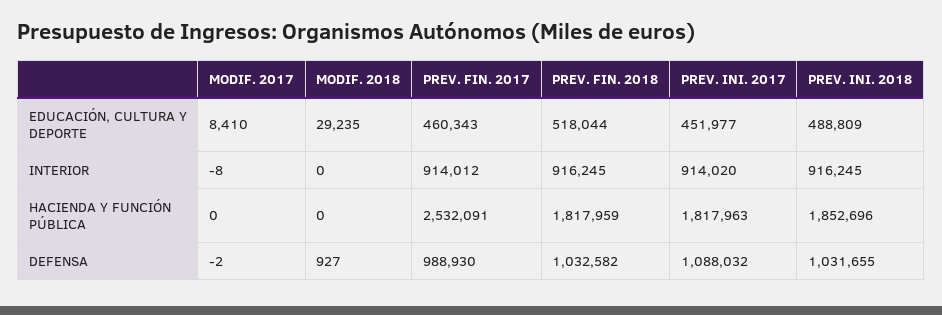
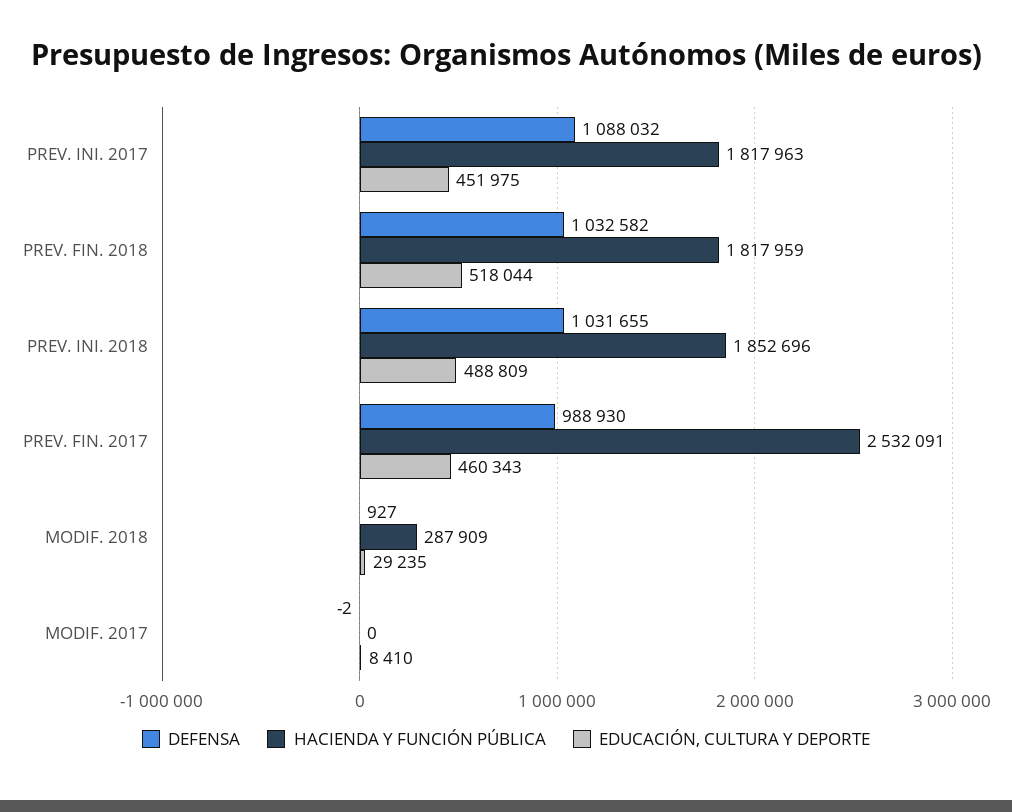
  {
    "EDUCACIÓN, CULTURA Y DEPORTE": {
      "MODIF. 2017": 8410,
      "MODIF. 2018": 29235,
      "PREV. FIN. 2017": 460343,
      "PREV. FIN. 2018": 518044,
-     "PREV. INI. 2017": 451977,
+     "PREV. INI. 2017": 451975,
      "PREV. INI. 2018": 488809
    },
-   "INTERIOR": {
-     "MODIF. 2017": -8,
-     "MODIF. 2018": 0,
-     "PREV. FIN. 2017": 914012,
-     "PREV. FIN. 2018": 916245,
-     "PREV. INI. 2017": 914020,
-     "PREV. INI. 2018": 916245
-   },
    "HACIENDA Y FUNCIÓN PÚBLICA": {
      "MODIF. 2017": 0,
-     "MODIF. 2018": 0,
+     "MODIF. 2018": 287909,
      "PREV. FIN. 2017": 2532091,
      "PREV. FIN. 2018": 1817959,
      "PREV. INI. 2017": 1817963,
      "PREV. INI. 2018": 1852696
    },
    "DEFENSA": {
      "MODIF. 2017": -2,
      "MODIF. 2018": 927,
      "PREV. FIN. 2017": 988930,
      "PREV. FIN. 2018": 1032582,
      "PREV. INI. 2017": 1088032,
      "PREV. INI. 2018": 1031655
    }
  }

